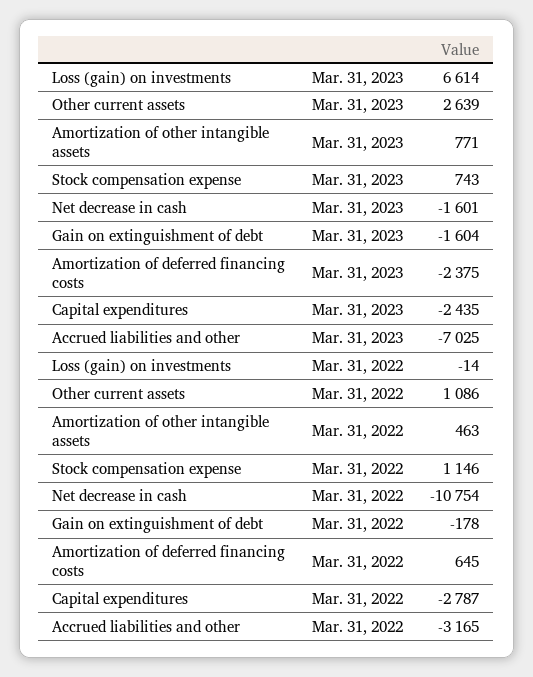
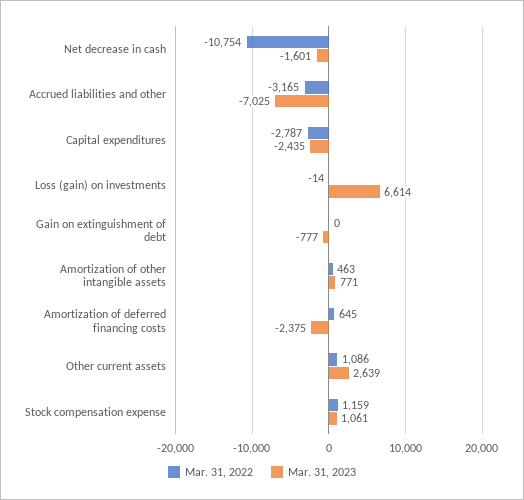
  {
    "Mar. 31, 2023": {
      "Loss (gain) on investments": 6614,
      "Other current assets": 2639,
      "Amortization of other intangible assets": 771,
-     "Stock compensation expense": 743,
+     "Stock compensation expense": 1061,
      "Net decrease in cash": -1601,
-     "Gain on extinguishment of debt": -1604,
+     "Gain on extinguishment of debt": -777,
      "Amortization of deferred financing costs": -2375,
      "Capital expenditures": -2435,
      "Accrued liabilities and other": -7025
    },
    "Mar. 31, 2022": {
      "Loss (gain) on investments": -14,
      "Other current assets": 1086,
      "Amortization of other intangible assets": 463,
-     "Stock compensation expense": 1146,
+     "Stock compensation expense": 1159,
      "Net decrease in cash": -10754,
-     "Gain on extinguishment of debt": -178,
+     "Gain on extinguishment of debt": 0,
      "Amortization of deferred financing costs": 645,
      "Capital expenditures": -2787,
      "Accrued liabilities and other": -3165
    }
  }

